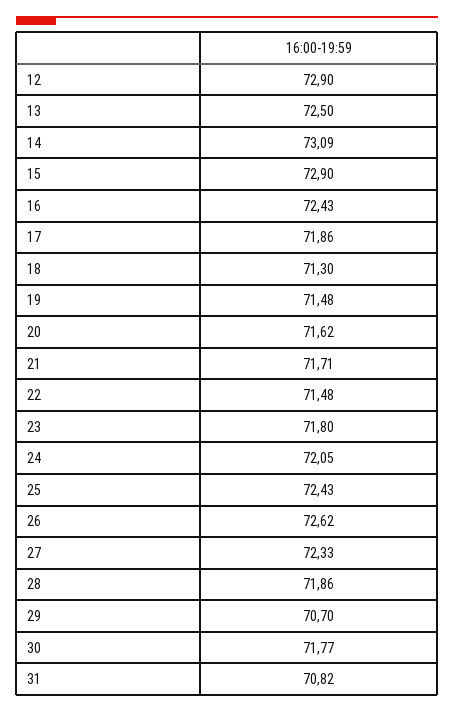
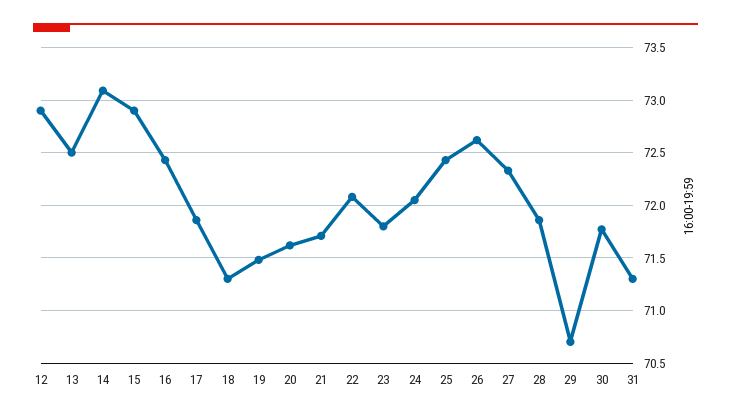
  {
    "12": 72.9,
    "13": 72.5,
    "14": 73.09,
    "15": 72.9,
    "16": 72.43,
    "17": 71.86,
    "18": 71.3,
    "19": 71.48,
    "20": 71.62,
    "21": 71.71,
-   "22": 71.48,
+   "22": 72.1,
    "23": 71.8,
    "24": 72.05,
    "25": 72.43,
    "26": 72.62,
    "27": 72.33,
    "28": 71.86,
    "29": 70.7,
    "30": 71.77,
-   "31": 70.82
+   "31": 71.3
  }

